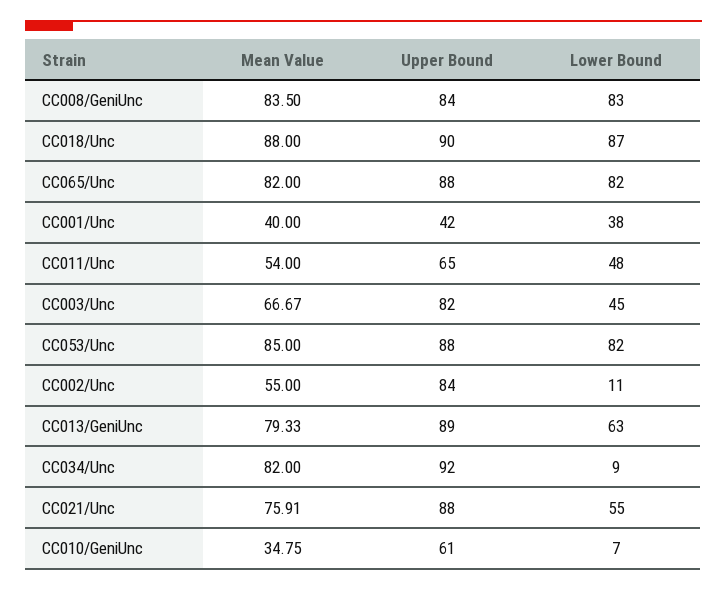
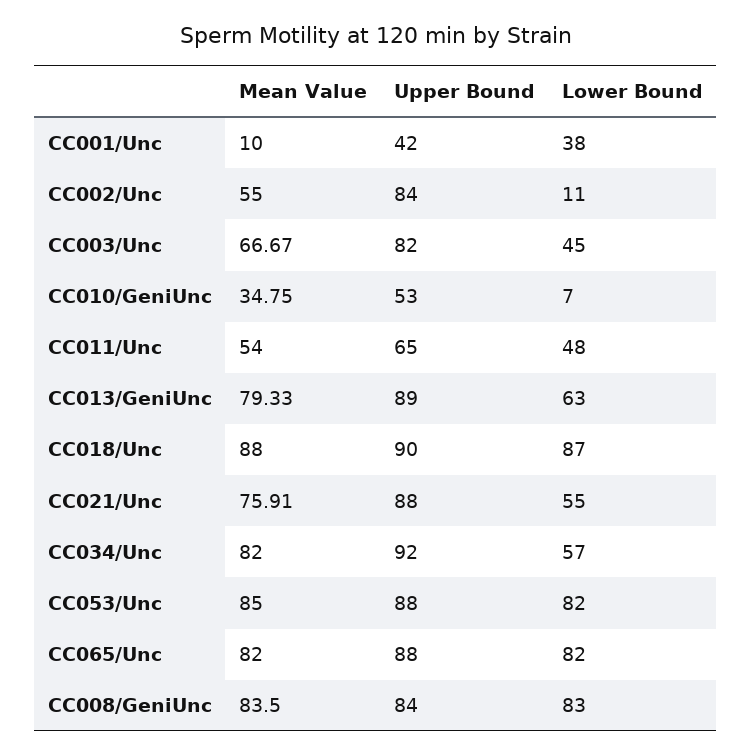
  {
    "Mean Value": {
      "CC008/GeniUnc": 83.5,
      "CC018/Unc": 88,
      "CC065/Unc": 82,
-     "CC001/Unc": 40,
+     "CC001/Unc": 10,
      "CC011/Unc": 54,
      "CC003/Unc": 66.67,
      "CC053/Unc": 85,
      "CC002/Unc": 55,
      "CC013/GeniUnc": 79.33,
      "CC034/Unc": 82,
      "CC021/Unc": 75.91,
      "CC010/GeniUnc": 34.75
    },
    "Upper Bound": {
      "CC008/GeniUnc": 84,
      "CC018/Unc": 90,
      "CC065/Unc": 88,
      "CC001/Unc": 42,
      "CC011/Unc": 65,
      "CC003/Unc": 82,
      "CC053/Unc": 88,
      "CC002/Unc": 84,
      "CC013/GeniUnc": 89,
      "CC034/Unc": 92,
      "CC021/Unc": 88,
-     "CC010/GeniUnc": 61
+     "CC010/GeniUnc": 53
    },
    "Lower Bound": {
      "CC008/GeniUnc": 83,
      "CC018/Unc": 87,
      "CC065/Unc": 82,
      "CC001/Unc": 38,
      "CC011/Unc": 48,
      "CC003/Unc": 45,
      "CC053/Unc": 82,
      "CC002/Unc": 11,
      "CC013/GeniUnc": 63,
-     "CC034/Unc": 9,
+     "CC034/Unc": 57,
      "CC021/Unc": 55,
      "CC010/GeniUnc": 7
    }
  }

